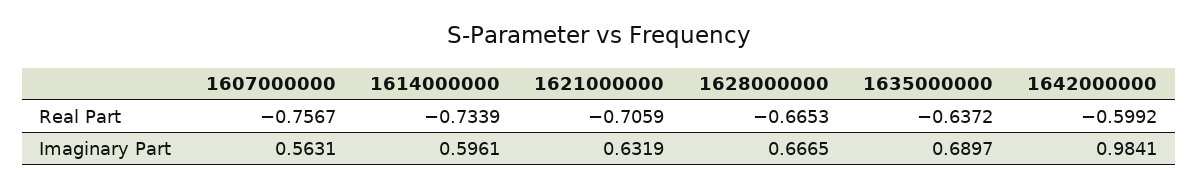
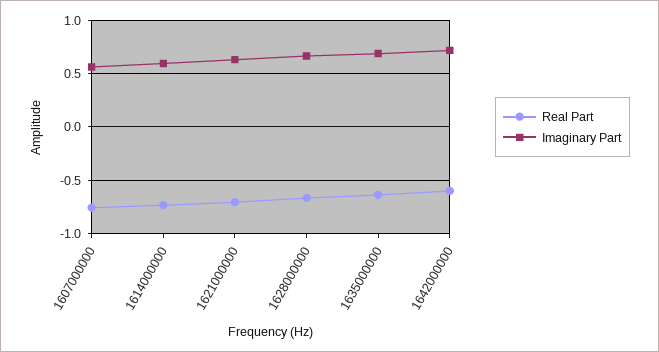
  {
    "Real Part": {
      "1607000000": -0.7567,
      "1614000000": -0.7339,
      "1621000000": -0.7059,
      "1628000000": -0.6653,
      "1635000000": -0.6372,
      "1642000000": -0.5992
    },
    "Imaginary Part": {
      "1607000000": 0.5631,
      "1614000000": 0.5961,
      "1621000000": 0.6319,
      "1628000000": 0.6665,
      "1635000000": 0.6897,
-     "1642000000": 0.9841
+     "1642000000": 0.7
    }
  }

